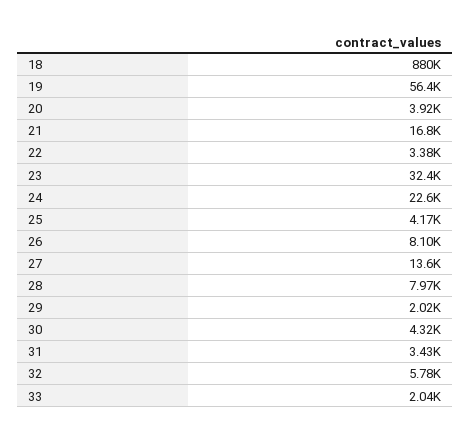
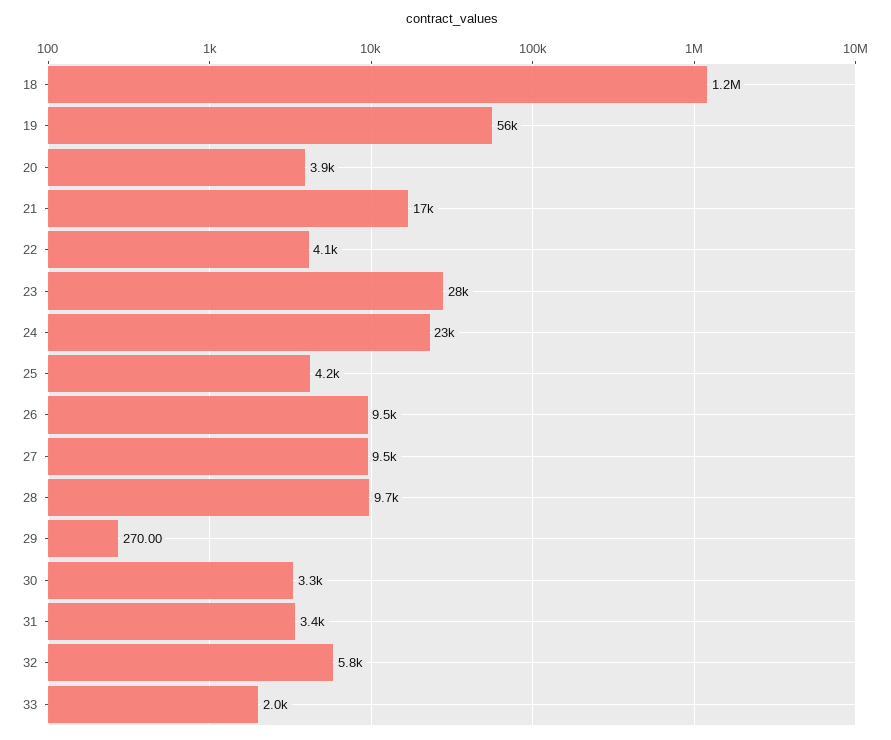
  {
-   "18": 880000,
+   "18": 1200000,
    "19": 56400,
    "20": 3920,
    "21": 16800,
-   "22": 3380,
+   "22": 4100,
-   "23": 32400,
+   "23": 28000,
    "24": 22600,
    "25": 4170,
-   "26": 8100,
+   "26": 9500,
-   "27": 13600,
+   "27": 9500,
-   "28": 7970,
+   "28": 9700,
-   "29": 2020,
+   "29": 270,
-   "30": 4320,
+   "30": 3300,
    "31": 3430,
    "32": 5780,
    "33": 2040
  }

